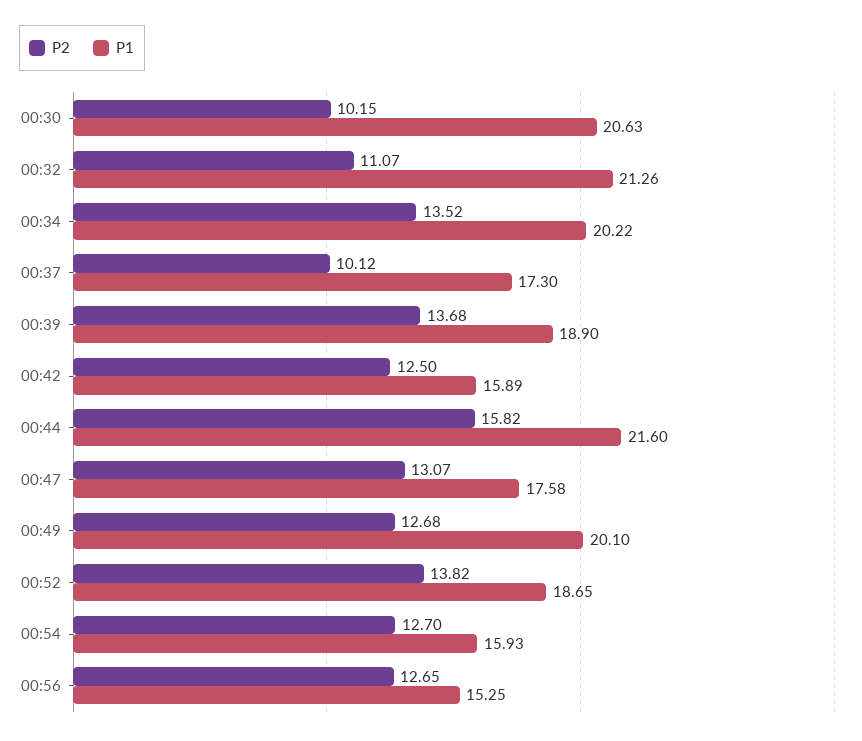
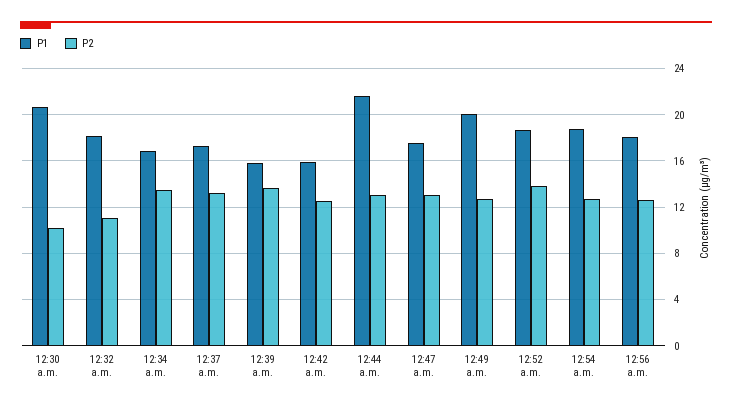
  {
    "P2": {
      "00:30": 10.15,
      "00:32": 11.07,
      "00:34": 13.52,
-     "00:37": 10.12,
+     "00:37": 13,
      "00:39": 13.68,
      "00:42": 12.5,
-     "00:44": 15.82,
+     "00:44": 13,
      "00:47": 13.07,
      "00:49": 12.68,
      "00:52": 13.82,
      "00:54": 12.7,
      "00:56": 12.65
    },
    "P1": {
      "00:30": 20.63,
-     "00:32": 21.26,
+     "00:32": 18,
-     "00:34": 20.22,
+     "00:34": 17,
      "00:37": 17.3,
-     "00:39": 18.9,
+     "00:39": 16,
      "00:42": 15.89,
      "00:44": 21.6,
      "00:47": 17.58,
      "00:49": 20.1,
      "00:52": 18.65,
-     "00:54": 15.93,
+     "00:54": 19,
-     "00:56": 15.25
+     "00:56": 18
    }
  }

